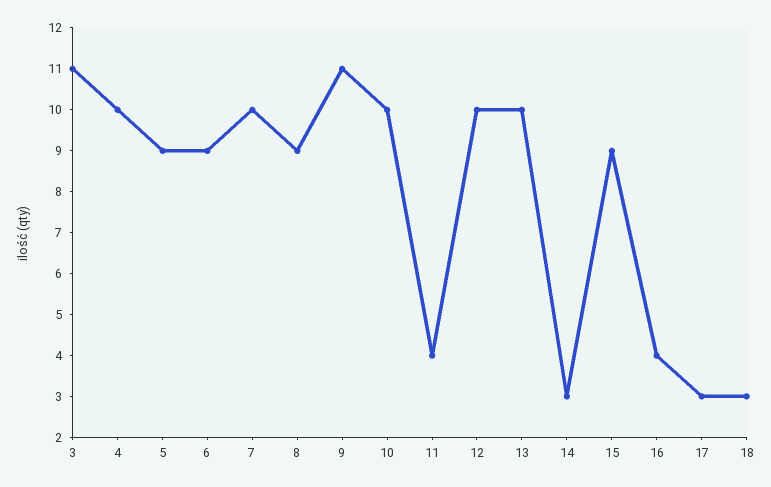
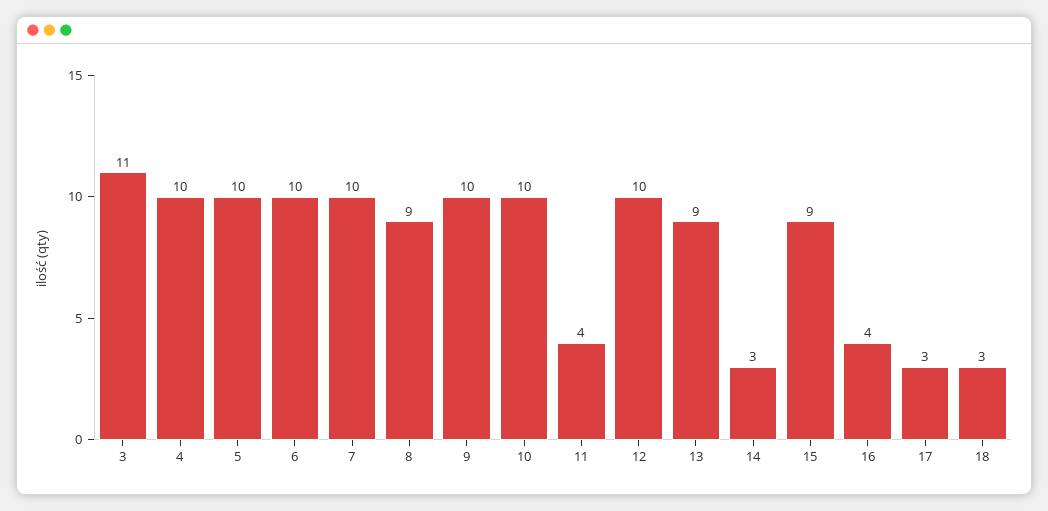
  {
    "3": 11,
    "4": 10,
-   "5": 9,
+   "5": 10,
-   "6": 9,
+   "6": 10,
    "7": 10,
    "8": 9,
-   "9": 11,
+   "9": 10,
    "10": 10,
    "11": 4,
    "12": 10,
-   "13": 10,
+   "13": 9,
    "14": 3,
    "15": 9,
    "16": 4,
    "17": 3,
    "18": 3
  }

